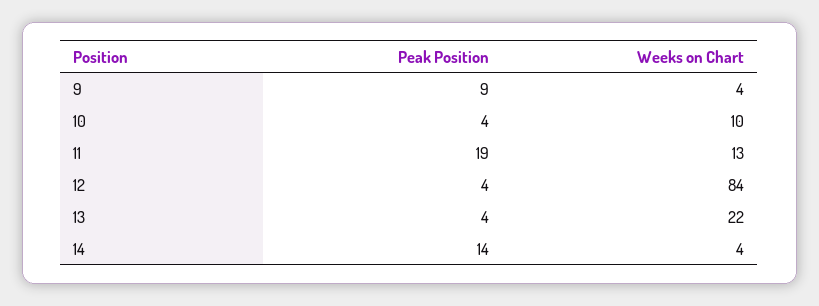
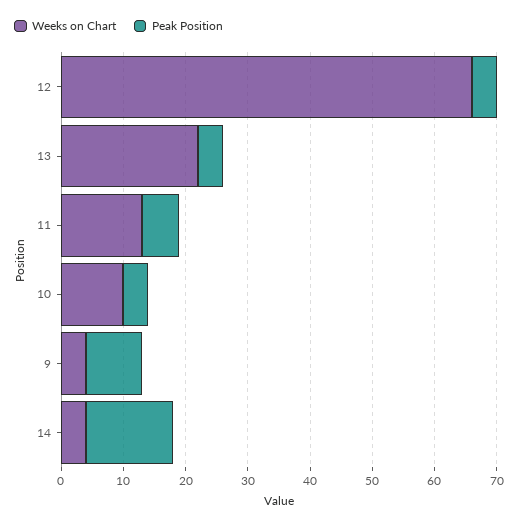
  {
    "Peak Position": {
      "9": 9,
      "10": 4,
-     "11": 19,
+     "11": 5,
      "12": 4,
      "13": 4,
      "14": 14
    },
    "Weeks on Chart": {
      "9": 4,
      "10": 10,
      "11": 13,
-     "12": 84,
+     "12": 65,
      "13": 22,
      "14": 4
    }
  }

